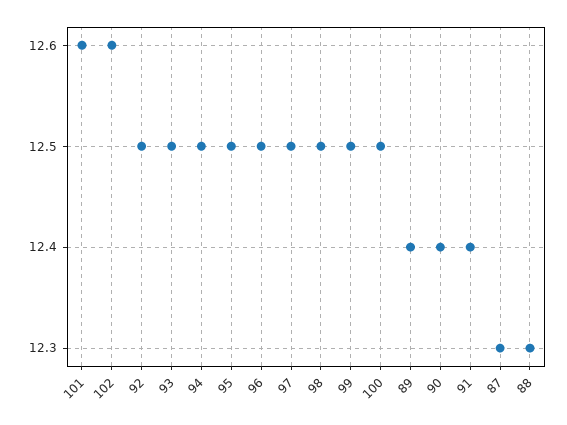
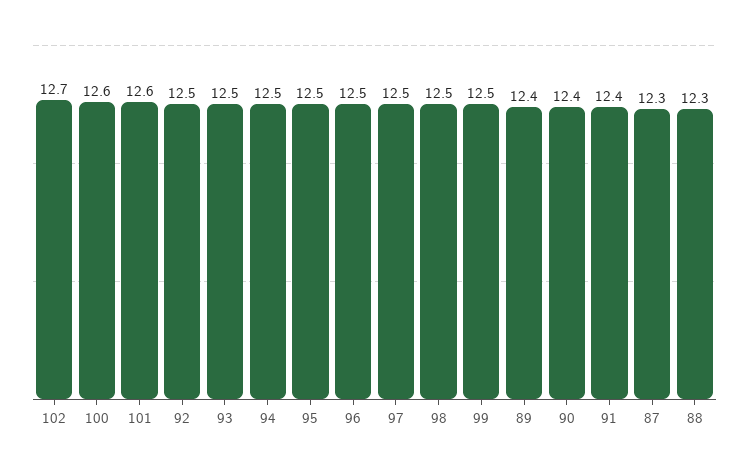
  {
    "101": 12.6,
-   "102": 12.6,
+   "102": 12.7,
    "92": 12.5,
    "93": 12.5,
    "94": 12.5,
    "95": 12.5,
    "96": 12.5,
    "97": 12.5,
    "98": 12.5,
    "99": 12.5,
-   "100": 12.5,
+   "100": 12.6,
    "89": 12.4,
    "90": 12.4,
    "91": 12.4,
    "87": 12.3,
    "88": 12.3
  }

